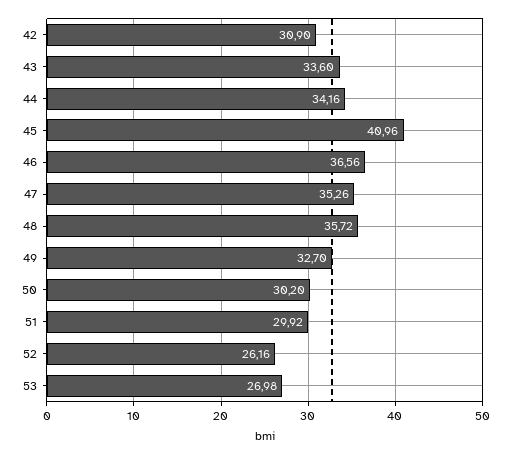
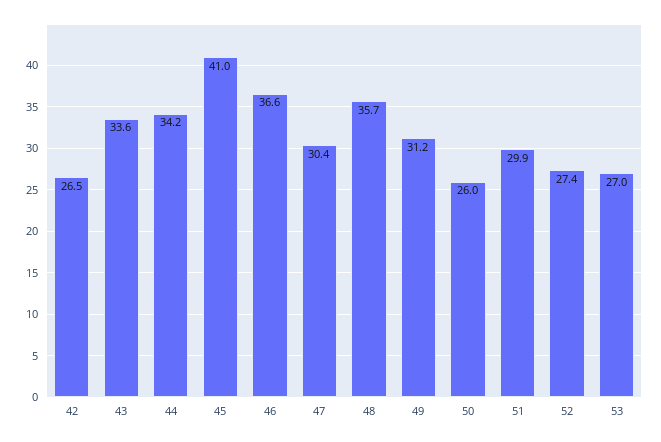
  {
-   "42": 30.9,
+   "42": 26.5,
    "43": 33.6,
    "44": 34.16,
    "45": 40.96,
    "46": 36.56,
-   "47": 35.26,
+   "47": 30.4,
    "48": 35.72,
-   "49": 32.7,
+   "49": 31.2,
-   "50": 30.2,
+   "50": 26,
    "51": 29.92,
-   "52": 26.16,
+   "52": 27.4,
    "53": 26.98
  }

